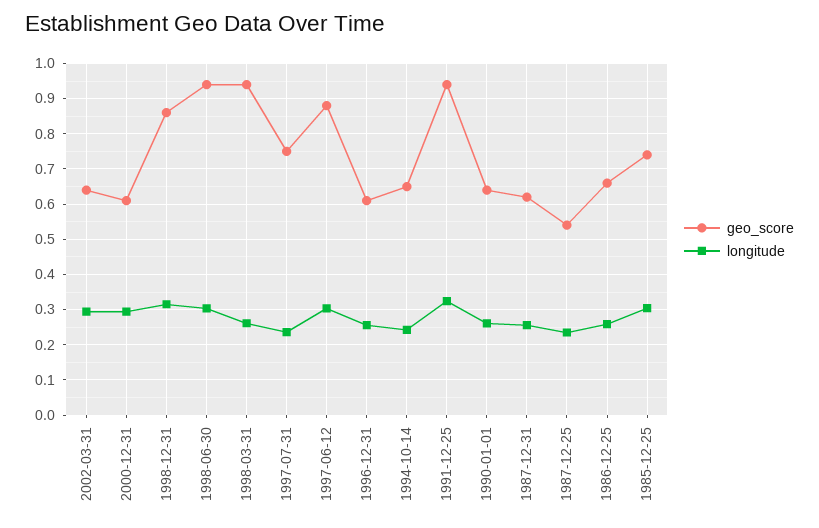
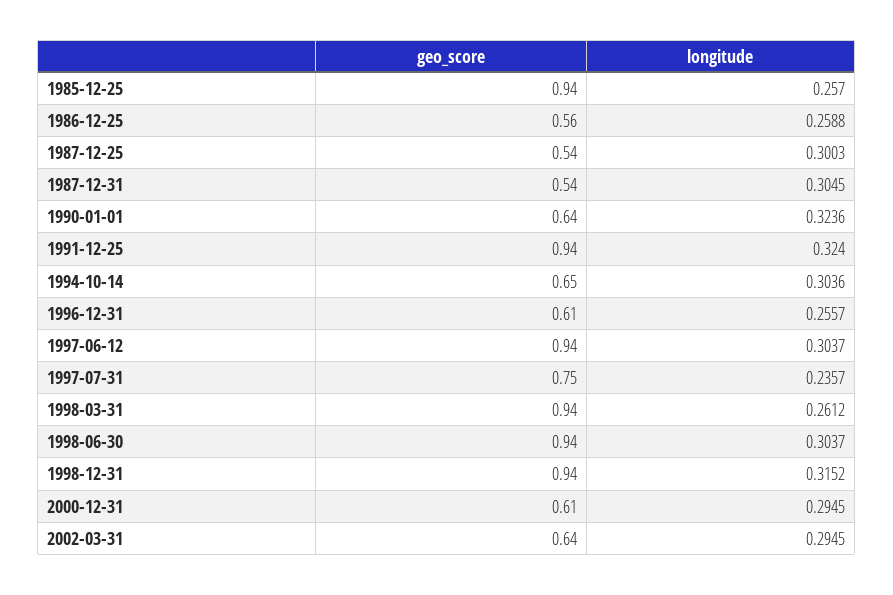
  {
    "geo_score": {
      "2002-03-31": 0.64,
      "2000-12-31": 0.61,
-     "1998-12-31": 0.86,
+     "1998-12-31": 0.94,
      "1998-06-30": 0.94,
      "1998-03-31": 0.94,
      "1997-07-31": 0.75,
-     "1997-06-12": 0.88,
+     "1997-06-12": 0.94,
      "1996-12-31": 0.61,
      "1994-10-14": 0.65,
      "1991-12-25": 0.94,
      "1990-01-01": 0.64,
-     "1987-12-31": 0.62,
+     "1987-12-31": 0.54,
      "1987-12-25": 0.54,
-     "1986-12-25": 0.66,
+     "1986-12-25": 0.56,
-     "1985-12-25": 0.74
+     "1985-12-25": 0.94
    },
    "longitude": {
      "2002-03-31": 0.2945,
      "2000-12-31": 0.2945,
      "1998-12-31": 0.3152,
      "1998-06-30": 0.3037,
      "1998-03-31": 0.2612,
      "1997-07-31": 0.2357,
      "1997-06-12": 0.3037,
      "1996-12-31": 0.2557,
-     "1994-10-14": 0.24,
+     "1994-10-14": 0.3036,
      "1991-12-25": 0.324,
-     "1990-01-01": 0.26,
+     "1990-01-01": 0.3236,
-     "1987-12-31": 0.26,
+     "1987-12-31": 0.3045,
-     "1987-12-25": 0.24,
+     "1987-12-25": 0.3003,
      "1986-12-25": 0.2588,
-     "1985-12-25": 0.3
+     "1985-12-25": 0.257
    }
  }

